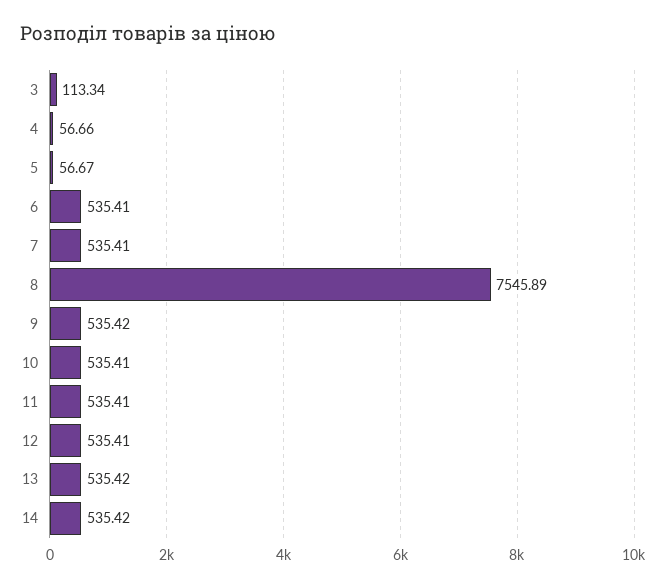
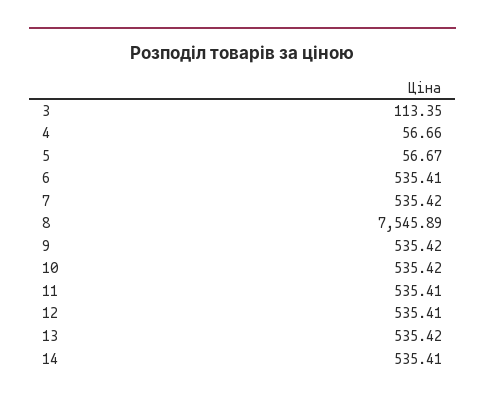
  {
-   "3": 113.34,
+   "3": 113.35,
    "4": 56.66,
    "5": 56.67,
    "6": 535.41,
-   "7": 535.41,
+   "7": 535.42,
    "8": 7545.89,
    "9": 535.42,
-   "10": 535.41,
+   "10": 535.42,
    "11": 535.41,
    "12": 535.41,
    "13": 535.42,
-   "14": 535.42
+   "14": 535.41
  }

